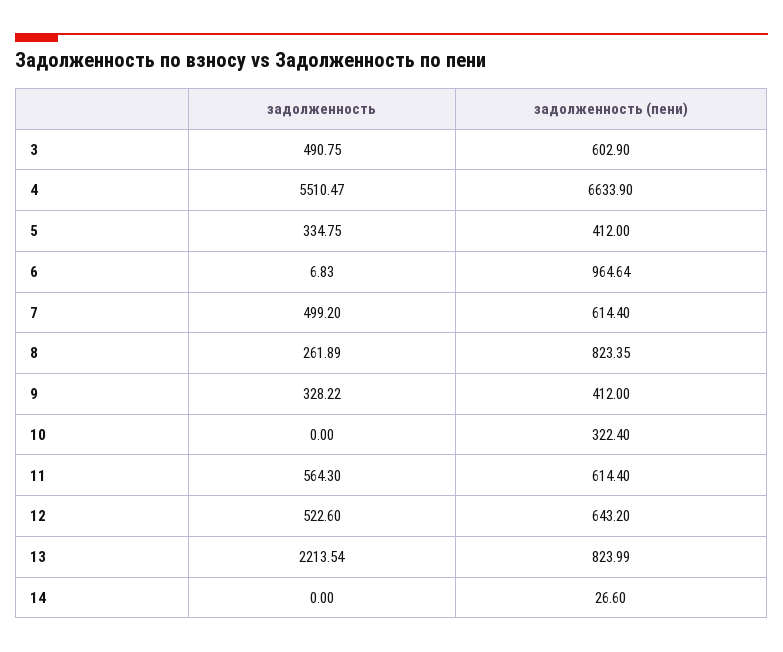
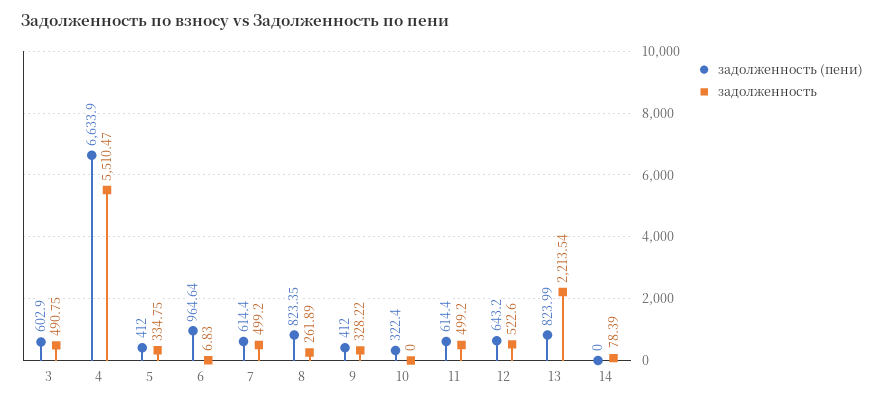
  {
    "задолженность": {
      "3": 490.75,
      "4": 5510.47,
      "5": 334.75,
      "6": 6.83,
      "7": 499.2,
      "8": 261.89,
      "9": 328.22,
      "10": 0,
-     "11": 564.3,
+     "11": 499.2,
      "12": 522.6,
      "13": 2213.54,
-     "14": 0
+     "14": 78.39
    },
    "задолженность (пени)": {
      "3": 602.9,
      "4": 6633.9,
      "5": 412,
      "6": 964.64,
      "7": 614.4,
      "8": 823.35,
      "9": 412,
      "10": 322.4,
      "11": 614.4,
      "12": 643.2,
      "13": 823.99,
-     "14": 26.6
+     "14": 0
    }
  }

